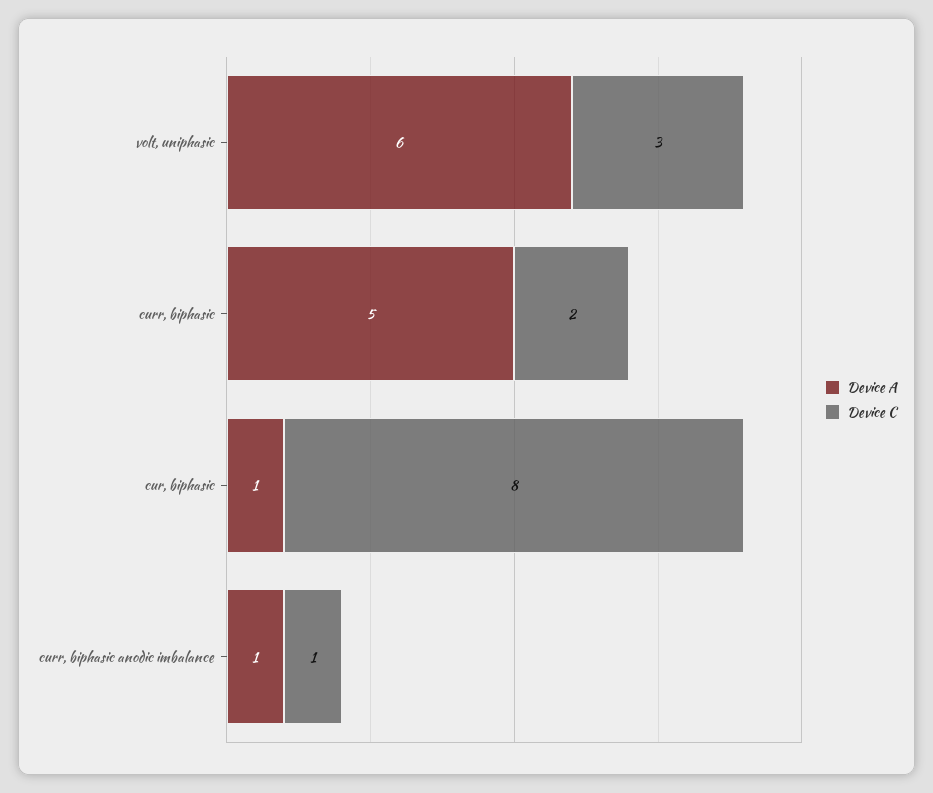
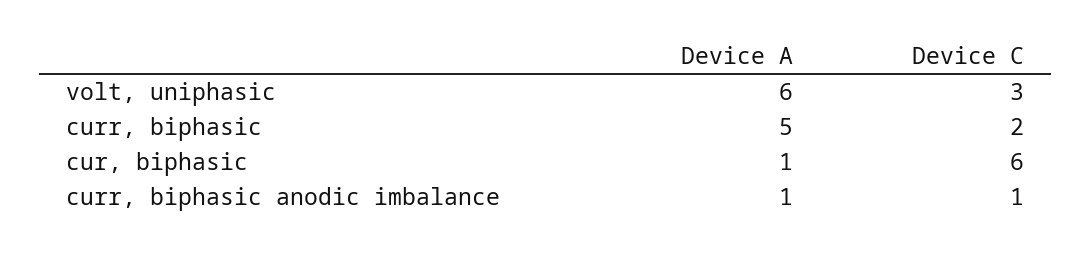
  {
    "Device A": {
      "volt, uniphasic": 6,
      "curr, biphasic": 5,
      "cur, biphasic": 1,
      "curr, biphasic anodic imbalance": 1
    },
    "Device C": {
      "volt, uniphasic": 3,
      "curr, biphasic": 2,
-     "cur, biphasic": 8,
+     "cur, biphasic": 6,
      "curr, biphasic anodic imbalance": 1
    }
  }

